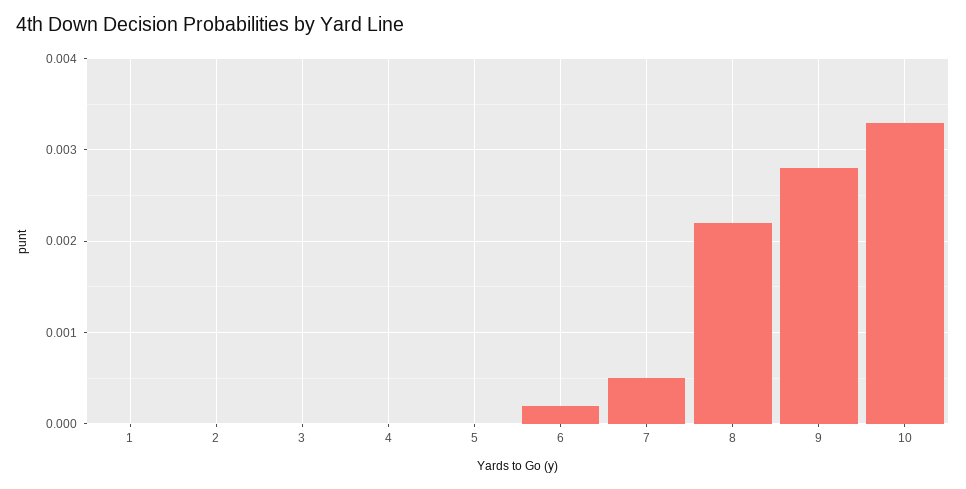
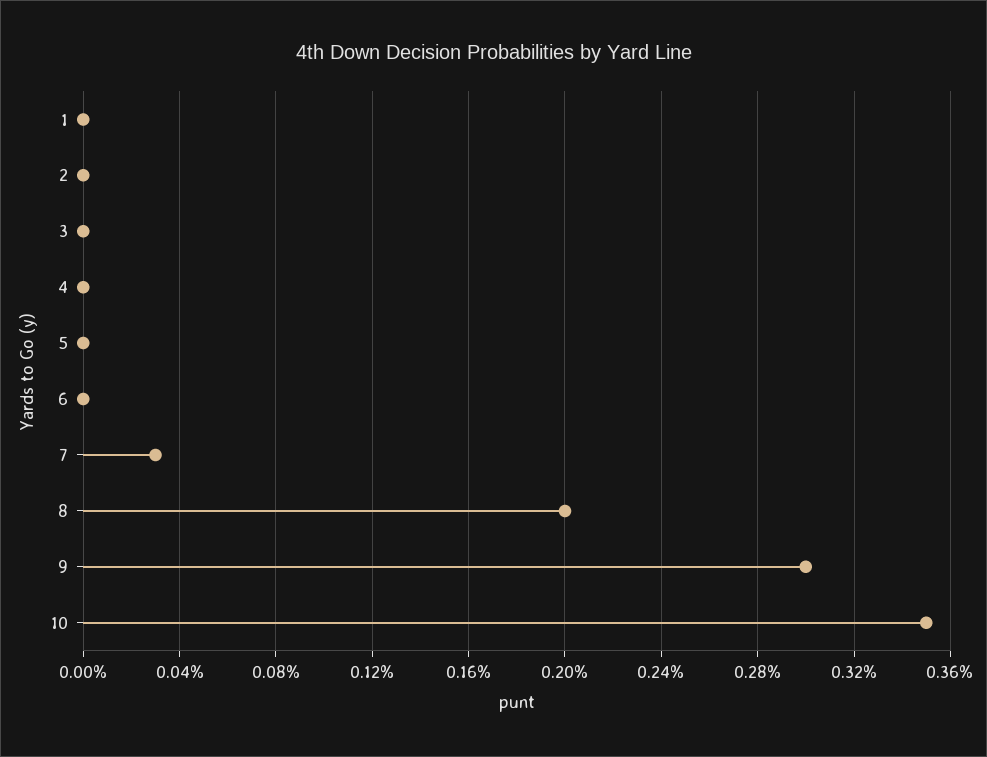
  {
    "1": 0,
    "2": 0,
    "3": 0,
    "4": 0,
    "5": 0,
-   "6": 0.0002,
+   "6": 0,
-   "7": 0.0005,
+   "7": 0.0003,
-   "8": 0.0022,
+   "8": 0.002,
-   "9": 0.0028,
+   "9": 0.003,
-   "10": 0.0033
+   "10": 0.0035
  }

